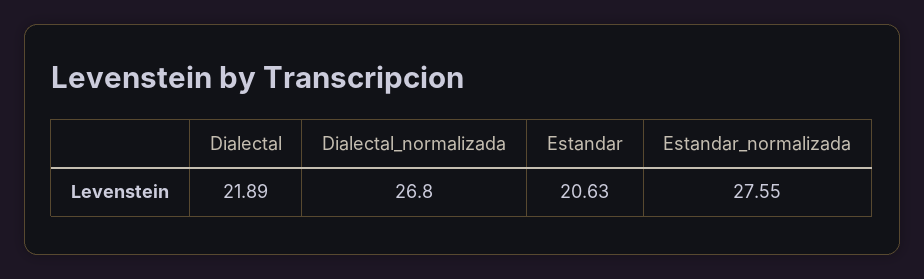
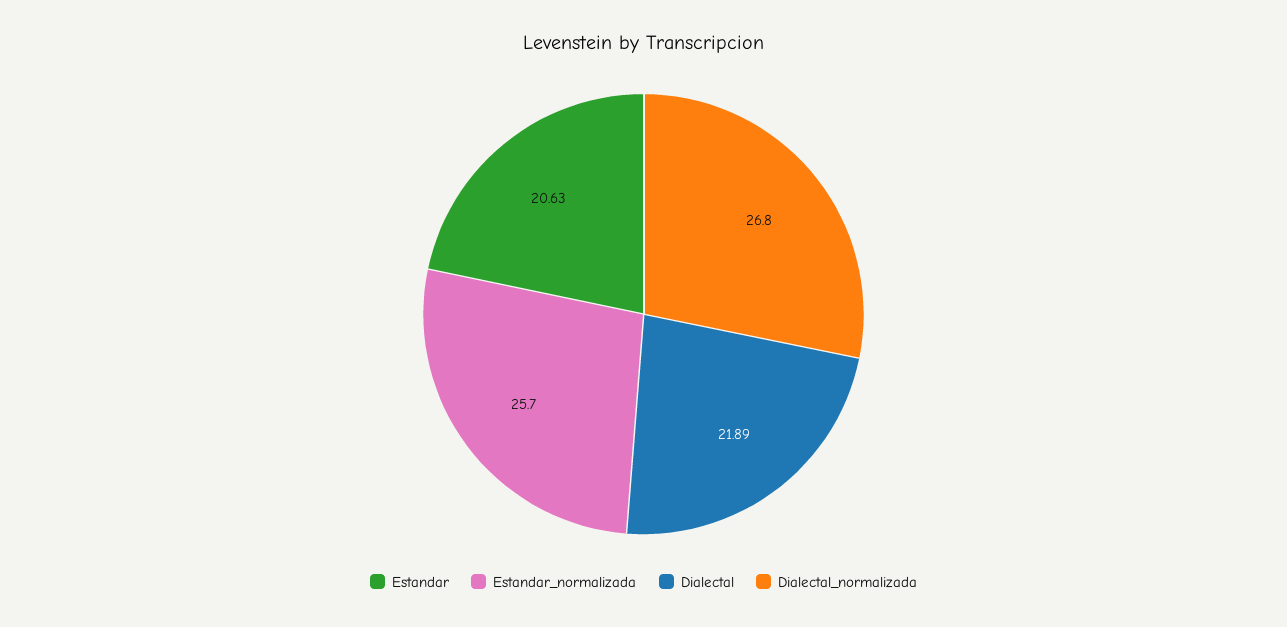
  {
    "Dialectal": 21.89,
    "Dialectal_normalizada": 26.8,
    "Estandar": 20.63,
-   "Estandar_normalizada": 27.55
+   "Estandar_normalizada": 25.7
  }

